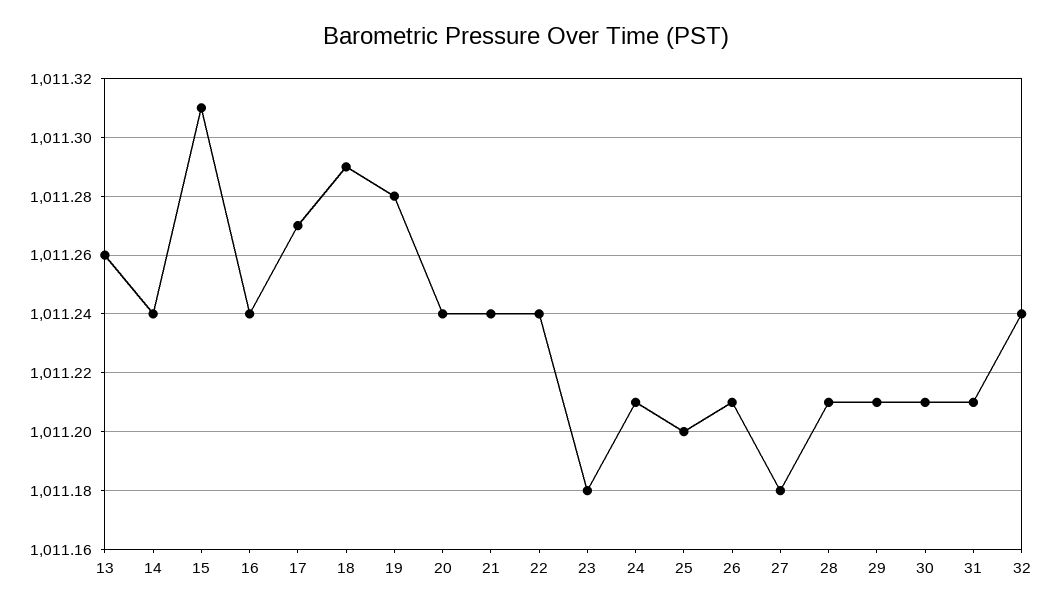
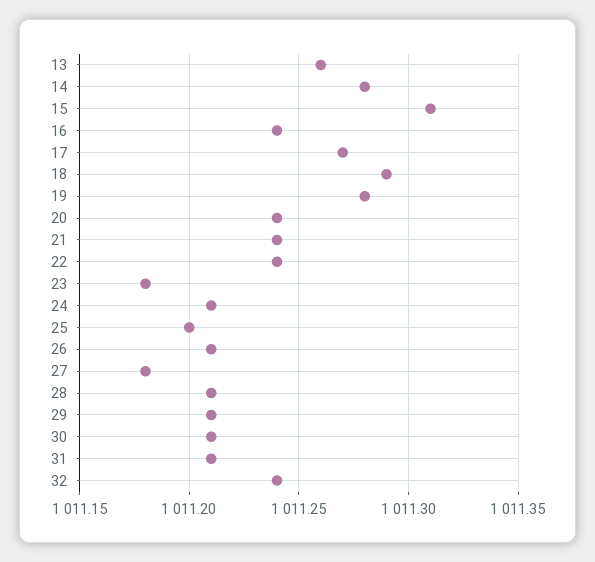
  {
    "13": 1011.26,
-   "14": 1011.24,
+   "14": 1011.28,
    "15": 1011.31,
    "16": 1011.24,
    "17": 1011.27,
    "18": 1011.29,
    "19": 1011.28,
    "20": 1011.24,
    "21": 1011.24,
    "22": 1011.24,
    "23": 1011.18,
    "24": 1011.21,
    "25": 1011.2,
    "26": 1011.21,
    "27": 1011.18,
    "28": 1011.21,
    "29": 1011.21,
    "30": 1011.21,
    "31": 1011.21,
    "32": 1011.24
  }

